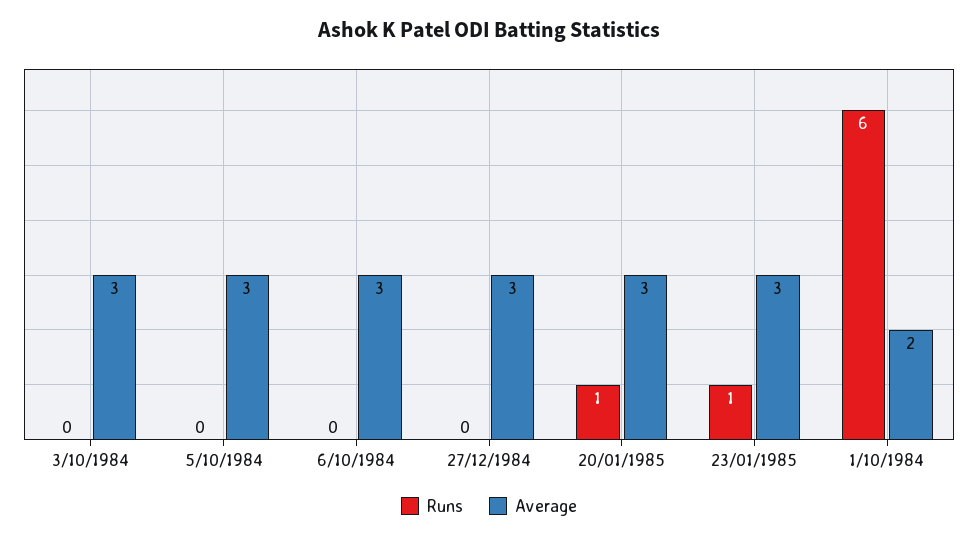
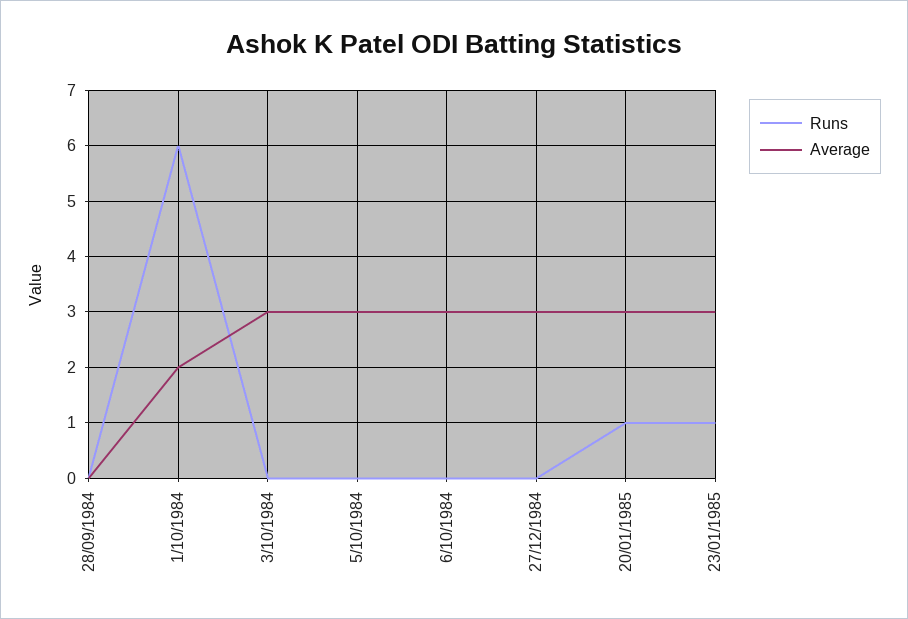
  {
    "Runs": {
      "3/10/1984": 0,
      "5/10/1984": 0,
      "6/10/1984": 0,
      "27/12/1984": 0,
      "20/01/1985": 1,
      "23/01/1985": 1,
-     "1/10/1984": 6
+     "1/10/1984": 6,
+     "28/09/1984": 0
    },
    "Average": {
      "3/10/1984": 3,
      "5/10/1984": 3,
      "6/10/1984": 3,
      "27/12/1984": 3,
      "20/01/1985": 3,
      "23/01/1985": 3,
-     "1/10/1984": 2
+     "1/10/1984": 2,
+     "28/09/1984": 0
    }
  }

